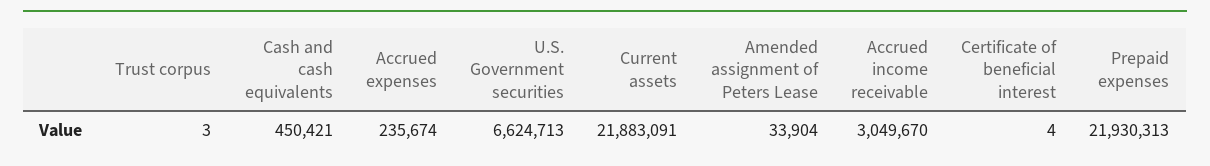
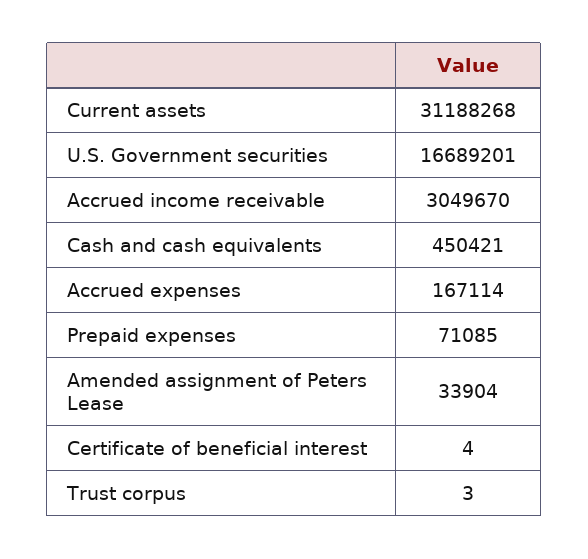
  {
    "Trust corpus": 3,
    "Cash and cash equivalents": 450421,
-   "Accrued expenses": 235674,
+   "Accrued expenses": 167114,
-   "U.S. Government securities": 6624713,
+   "U.S. Government securities": 16689201,
-   "Current assets": 21883091,
+   "Current assets": 31188268,
    "Amended assignment of Peters Lease": 33904,
    "Accrued income receivable": 3049670,
    "Certificate of beneficial interest": 4,
-   "Prepaid expenses": 21930313
+   "Prepaid expenses": 71085
  }

